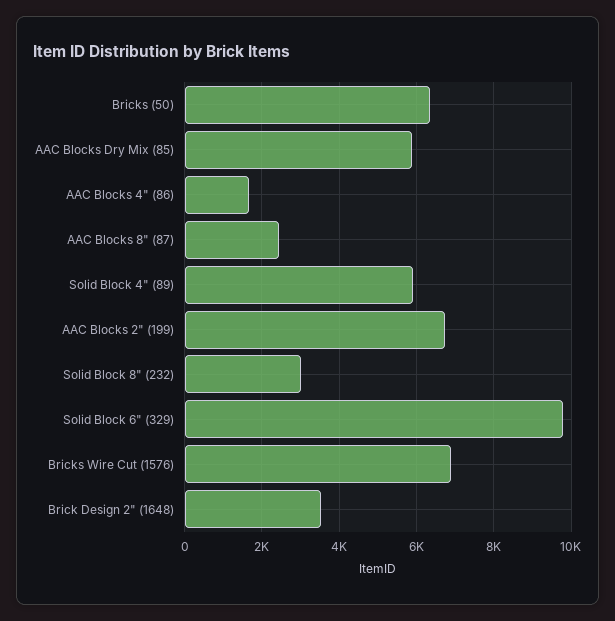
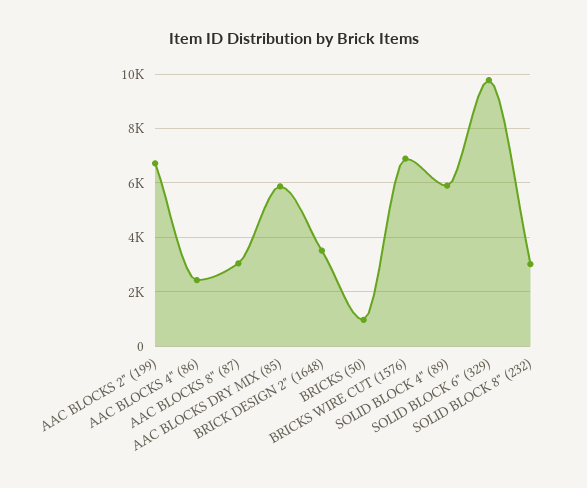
  {
-   "Bricks (50)": 6400,
+   "Bricks (50)": 1000,
    "AAC Blocks Dry Mix (85)": 5800,
-   "AAC Blocks 4\" (86)": 1600,
+   "AAC Blocks 4\" (86)": 2500,
-   "AAC Blocks 8\" (87)": 2400,
+   "AAC Blocks 8\" (87)": 3000,
    "Solid Block 4\" (89)": 5800,
    "AAC Blocks 2\" (199)": 6800,
    "Solid Block 8\" (232)": 3000,
    "Solid Block 6\" (329)": 9800,
    "Bricks Wire Cut (1576)": 6800,
    "Brick Design 2\" (1648)": 3600
  }

